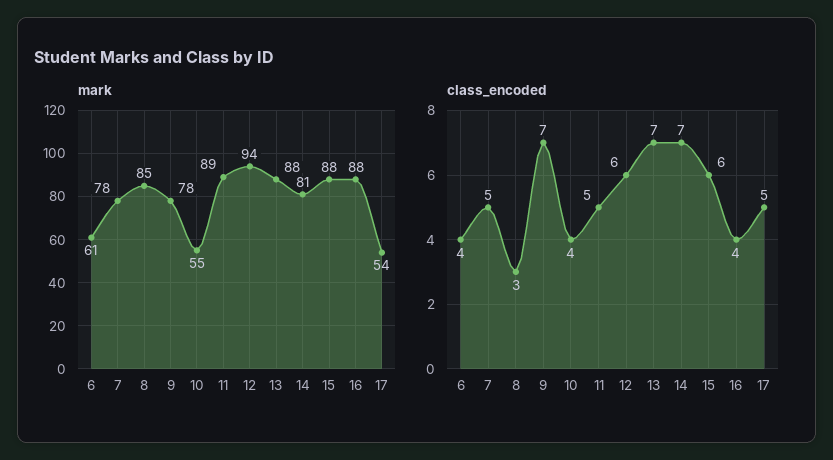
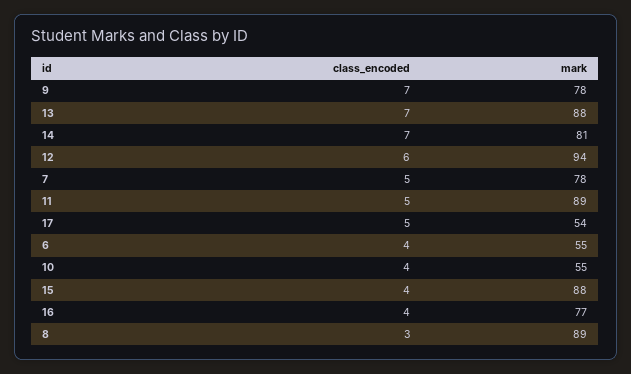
  {
    "mark": {
-     "6": 61,
+     "6": 55,
      "7": 78,
-     "8": 85,
+     "8": 89,
      "9": 78,
      "10": 55,
      "11": 89,
      "12": 94,
      "13": 88,
      "14": 81,
      "15": 88,
-     "16": 88,
+     "16": 77,
      "17": 54
    },
    "class_encoded": {
      "6": 4,
      "7": 5,
      "8": 3,
      "9": 7,
      "10": 4,
      "11": 5,
      "12": 6,
      "13": 7,
      "14": 7,
-     "15": 6,
+     "15": 4,
      "16": 4,
      "17": 5
    }
  }

